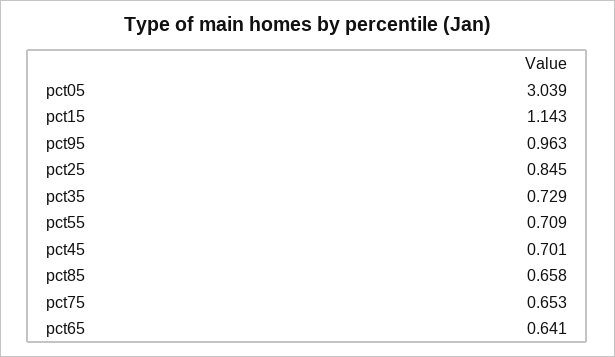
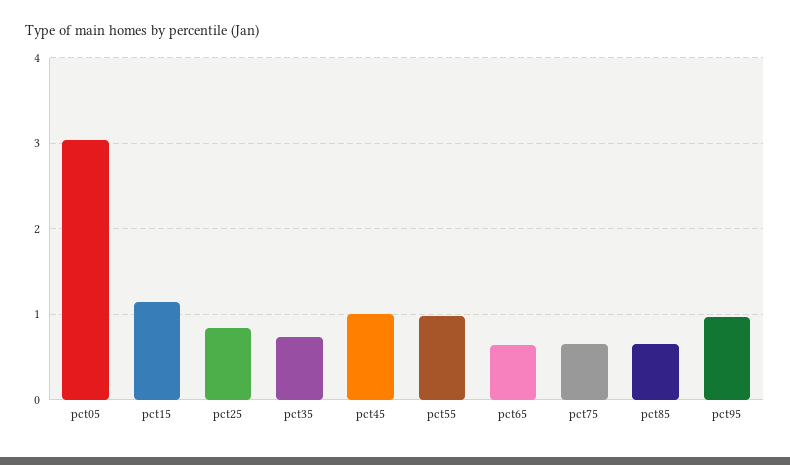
  {
    "pct05": 3.039,
    "pct15": 1.143,
    "pct95": 0.963,
    "pct25": 0.845,
    "pct35": 0.729,
-   "pct55": 0.709,
+   "pct55": 1,
-   "pct45": 0.701,
+   "pct45": 1,
    "pct85": 0.658,
    "pct75": 0.653,
    "pct65": 0.641
  }

